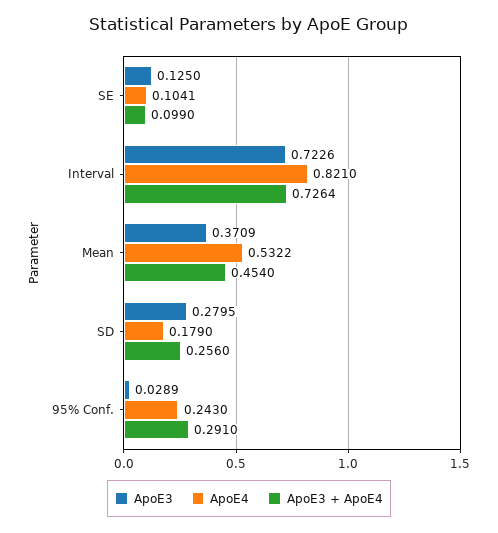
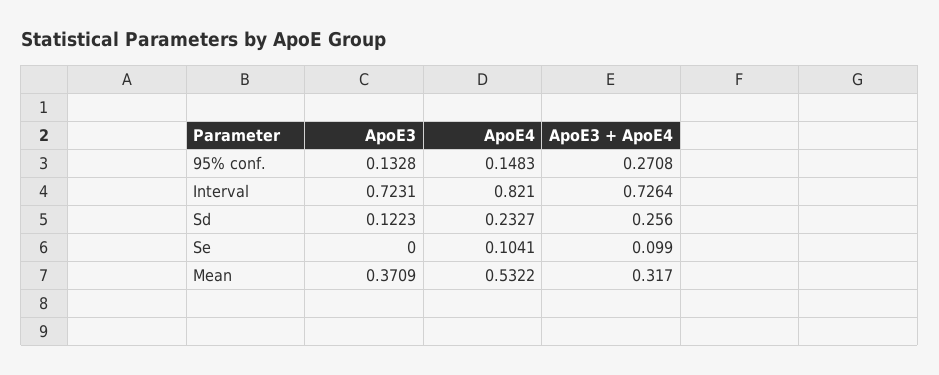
  {
    "ApoE3": {
-     "SE": 0.125,
+     "SE": 0,
-     "Interval": 0.7226,
+     "Interval": 0.7231,
      "Mean": 0.3709,
-     "SD": 0.2795,
+     "SD": 0.1223,
-     "95% Conf.": 0.0289
+     "95% Conf.": 0.1328
    },
    "ApoE4": {
      "SE": 0.1041,
      "Interval": 0.821,
      "Mean": 0.5322,
-     "SD": 0.179,
+     "SD": 0.2327,
-     "95% Conf.": 0.243
+     "95% Conf.": 0.1483
    },
    "ApoE3 + ApoE4": {
      "SE": 0.099,
      "Interval": 0.7264,
-     "Mean": 0.454,
+     "Mean": 0.317,
      "SD": 0.256,
-     "95% Conf.": 0.291
+     "95% Conf.": 0.2708
    }
  }

